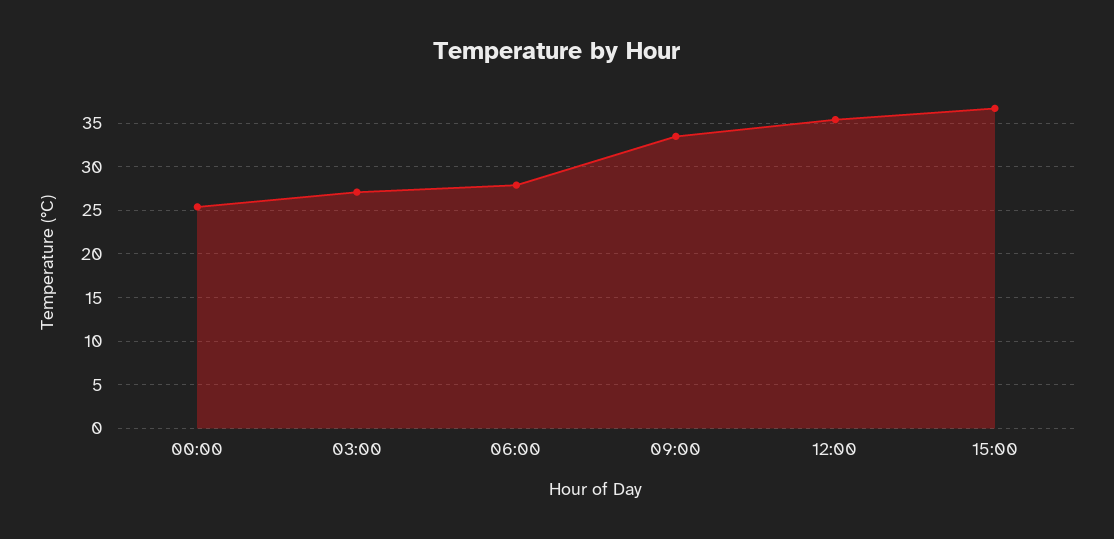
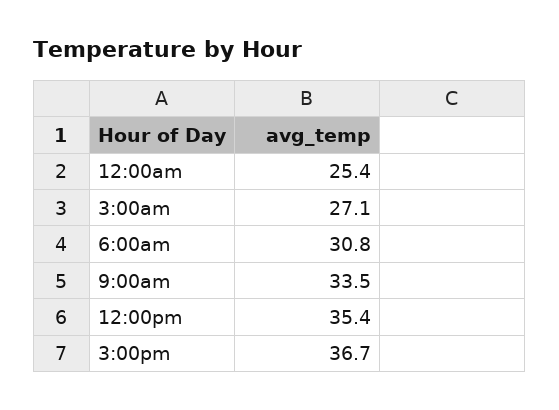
  {
    "00:00": 25.4,
    "03:00": 27.1,
-   "06:00": 28,
+   "06:00": 30.8,
    "09:00": 33.5,
    "12:00": 35.4,
    "15:00": 36.7
  }

